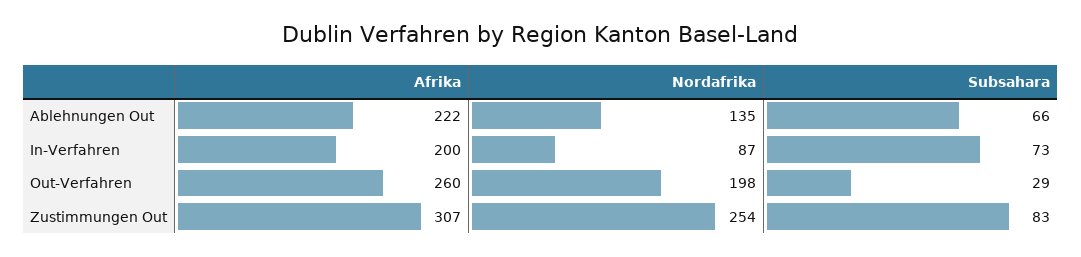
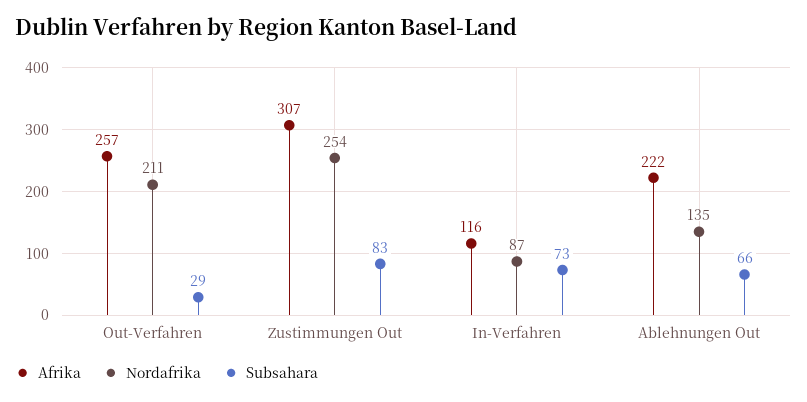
  {
    "Afrika": {
      "Ablehnungen Out": 222,
-     "In-Verfahren": 200,
+     "In-Verfahren": 116,
-     "Out-Verfahren": 260,
+     "Out-Verfahren": 257,
      "Zustimmungen Out": 307
    },
    "Nordafrika": {
      "Ablehnungen Out": 135,
      "In-Verfahren": 87,
-     "Out-Verfahren": 198,
+     "Out-Verfahren": 211,
      "Zustimmungen Out": 254
    },
    "Subsahara": {
      "Ablehnungen Out": 66,
      "In-Verfahren": 73,
      "Out-Verfahren": 29,
      "Zustimmungen Out": 83
    }
  }

